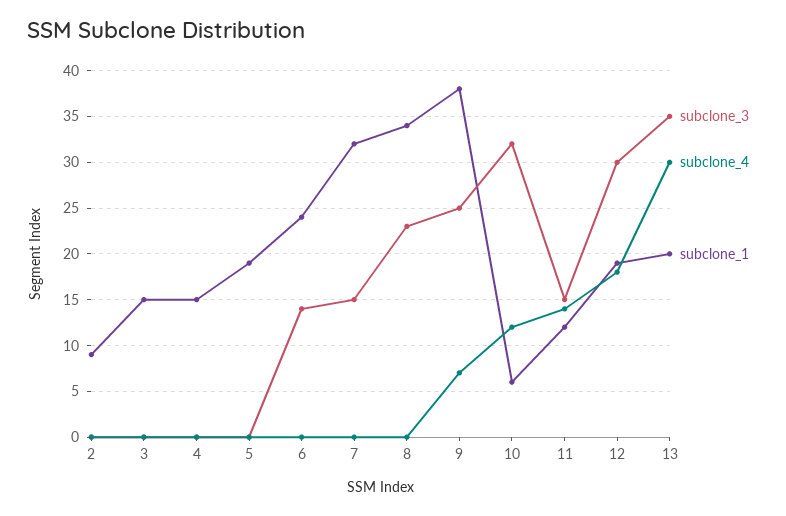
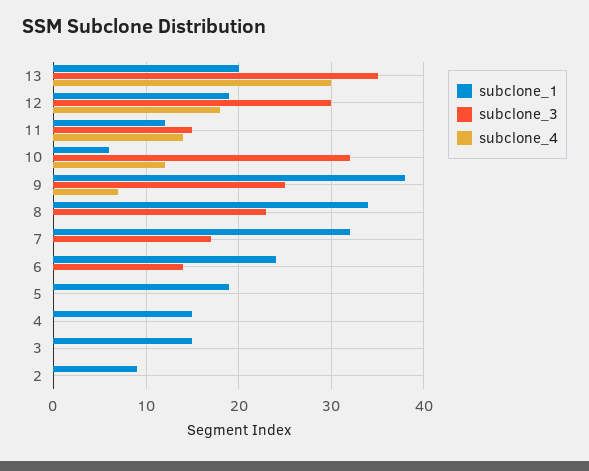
  {
    "subclone_3": {
      "2": 0,
      "3": 0,
      "4": 0,
      "5": 0,
      "6": 14,
-     "7": 15,
+     "7": 17,
      "8": 23,
      "9": 25,
      "10": 32,
      "11": 15,
      "12": 30,
      "13": 35
    },
    "subclone_4": {
      "2": 0,
      "3": 0,
      "4": 0,
      "5": 0,
      "6": 0,
      "7": 0,
      "8": 0,
      "9": 7,
      "10": 12,
      "11": 14,
      "12": 18,
      "13": 30
    },
    "subclone_1": {
      "2": 9,
      "3": 15,
      "4": 15,
      "5": 19,
      "6": 24,
      "7": 32,
      "8": 34,
      "9": 38,
      "10": 6,
      "11": 12,
      "12": 19,
      "13": 20
    }
  }

